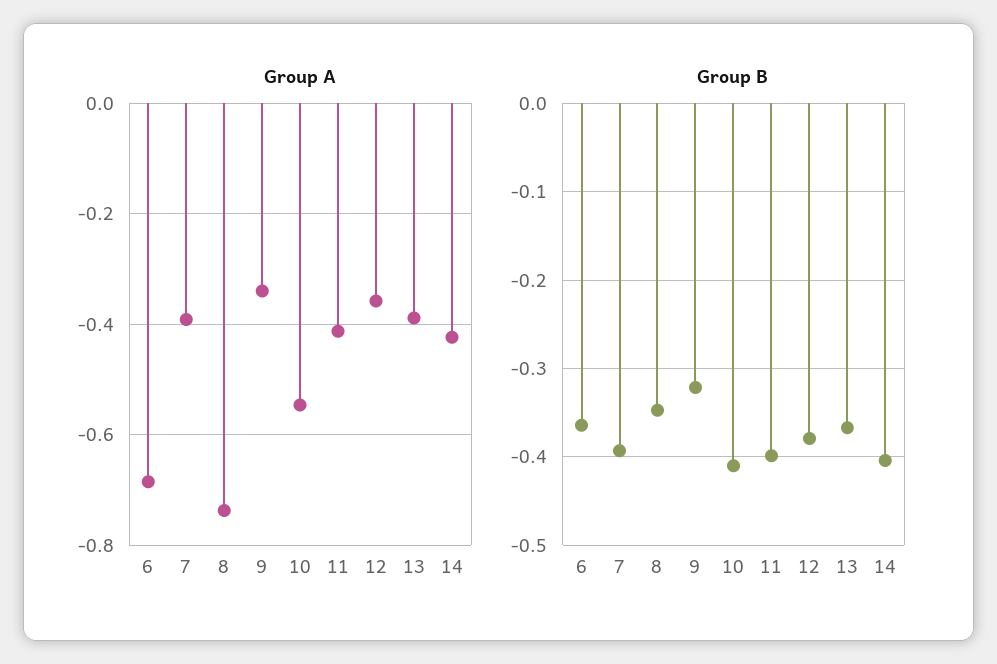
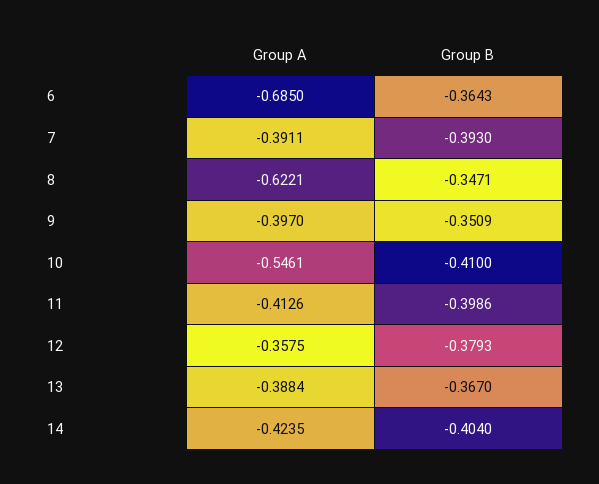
  {
    "Group A": {
      "6": -0.685,
      "7": -0.3911,
-     "8": -0.74,
+     "8": -0.6221,
-     "9": -0.34,
+     "9": -0.397,
      "10": -0.5461,
      "11": -0.4126,
      "12": -0.3575,
      "13": -0.3884,
      "14": -0.4235
    },
    "Group B": {
      "6": -0.3643,
      "7": -0.393,
      "8": -0.3471,
-     "9": -0.32,
+     "9": -0.3509,
      "10": -0.41,
      "11": -0.3986,
      "12": -0.3793,
      "13": -0.367,
      "14": -0.404
    }
  }

